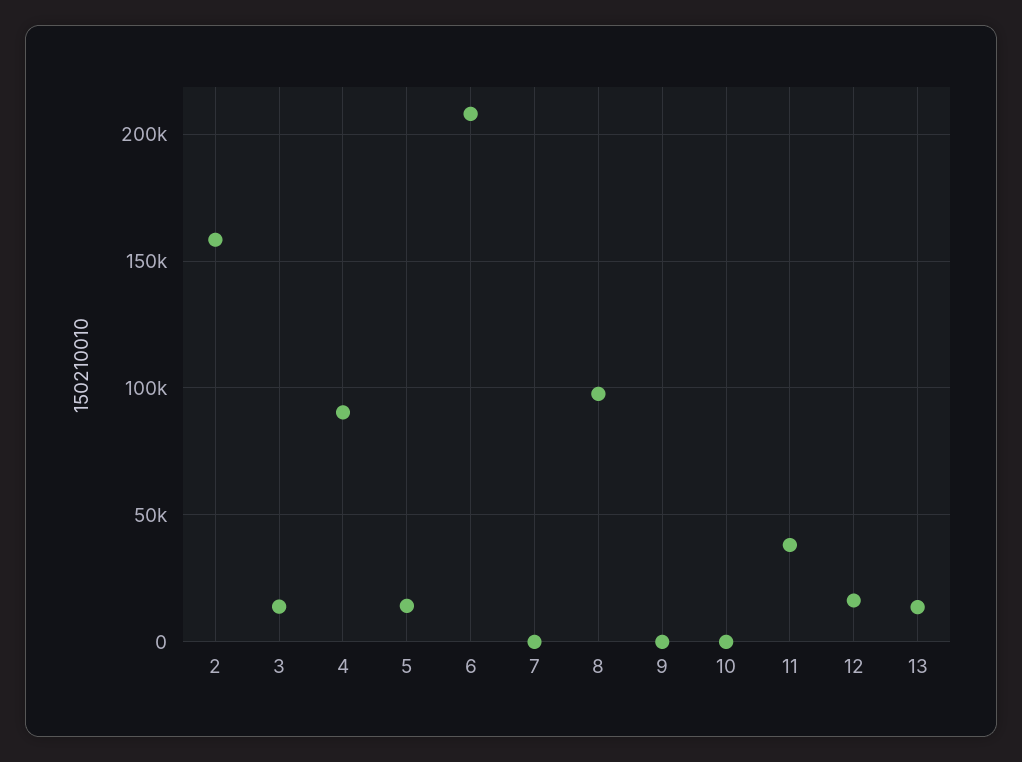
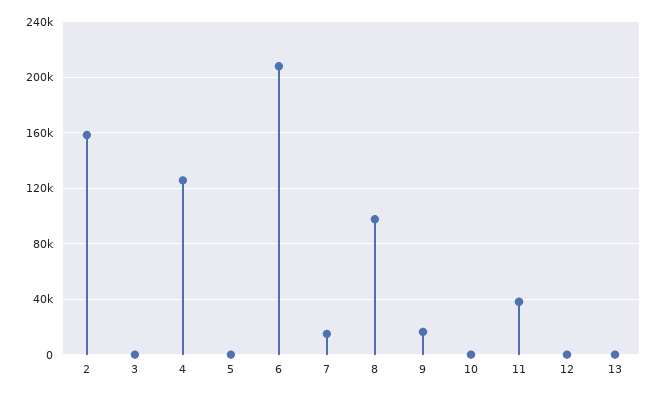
  {
    "2": 160000,
-   "3": 15000,
+   "3": 0,
-   "4": 90000,
+   "4": 125000,
-   "5": 15000,
+   "5": 0,
    "6": 210000,
-   "7": 0,
+   "7": 15000,
    "8": 100000,
-   "9": 0,
+   "9": 15000,
    "10": 0,
    "11": 40000,
-   "12": 15000,
+   "12": 0,
-   "13": 15000
+   "13": 0
  }

